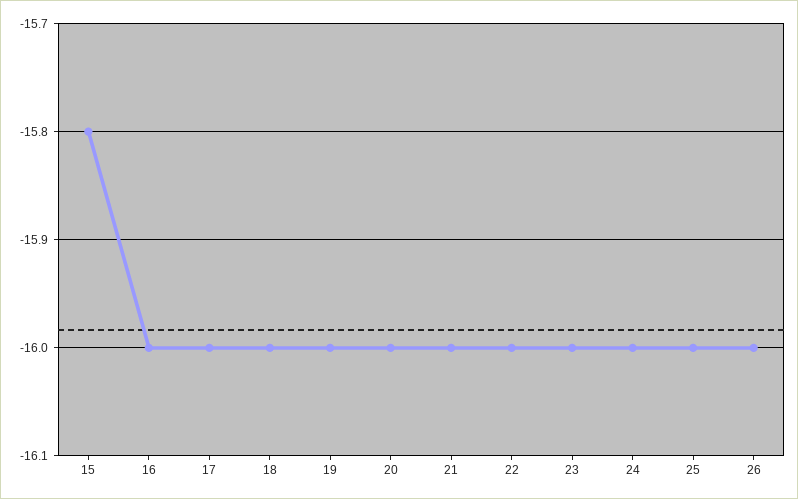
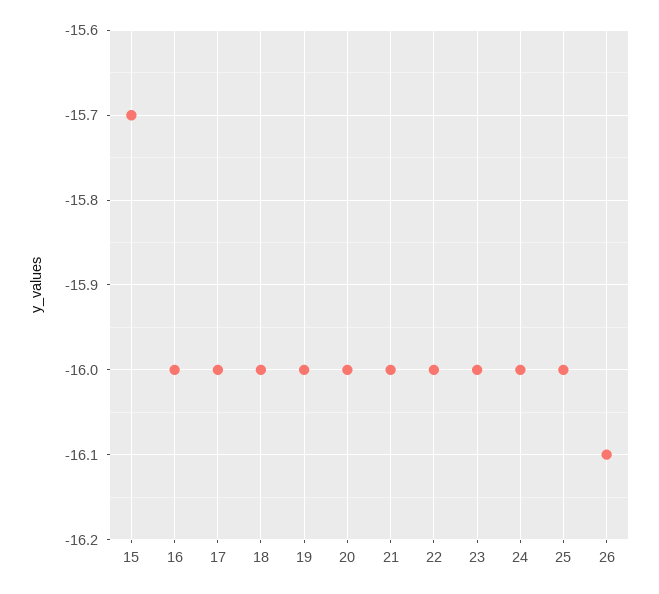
  {
-   "15": -15.8,
+   "15": -15.7,
    "16": -16,
    "17": -16,
    "18": -16,
    "19": -16,
    "20": -16,
    "21": -16,
    "22": -16,
    "23": -16,
    "24": -16,
    "25": -16,
-   "26": -16
+   "26": -16.1
  }

